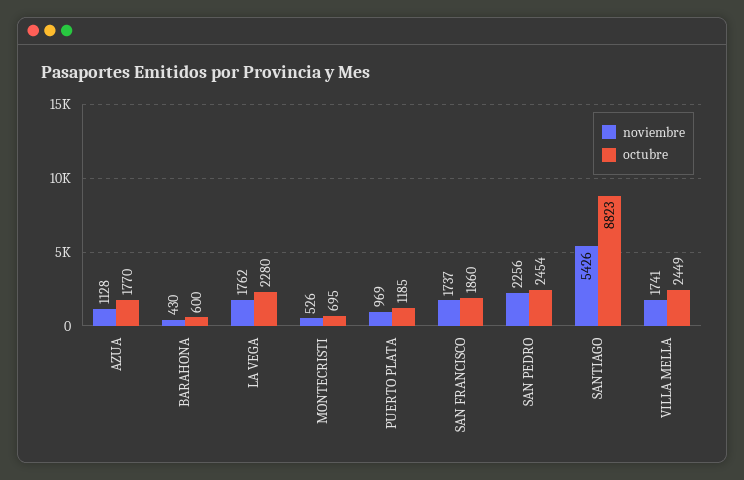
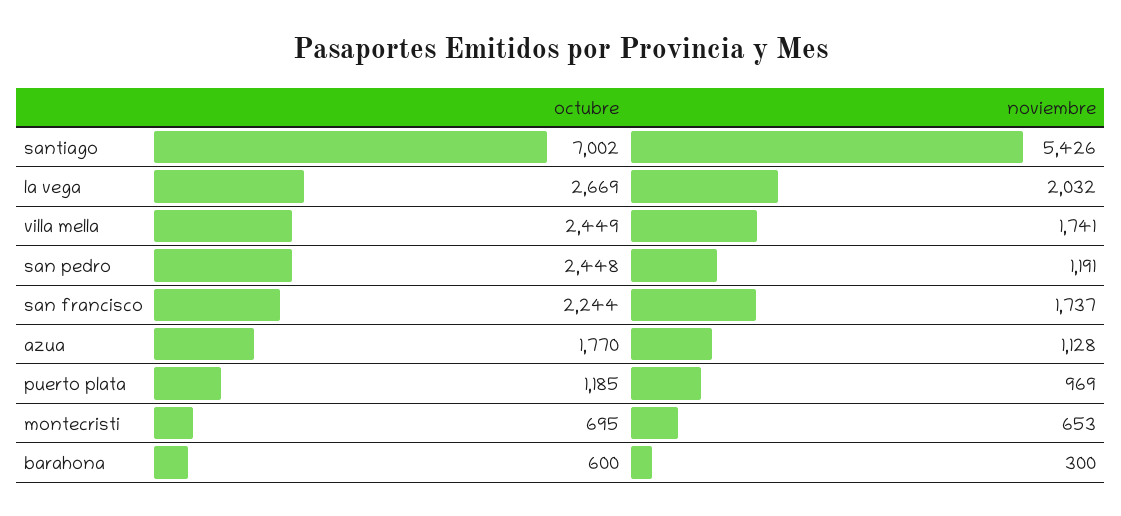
  {
    "noviembre": {
      "AZUA": 1128,
-     "BARAHONA": 430,
+     "BARAHONA": 300,
-     "LA VEGA": 1762,
+     "LA VEGA": 2032,
-     "MONTECRISTI": 526,
+     "MONTECRISTI": 653,
      "PUERTO PLATA": 969,
      "SAN FRANCISCO": 1737,
-     "SAN PEDRO": 2256,
+     "SAN PEDRO": 1191,
      "SANTIAGO": 5426,
      "VILLA MELLA": 1741
    },
    "octubre": {
      "AZUA": 1770,
      "BARAHONA": 600,
-     "LA VEGA": 2280,
+     "LA VEGA": 2669,
      "MONTECRISTI": 695,
      "PUERTO PLATA": 1185,
-     "SAN FRANCISCO": 1860,
+     "SAN FRANCISCO": 2244,
-     "SAN PEDRO": 2454,
+     "SAN PEDRO": 2448,
-     "SANTIAGO": 8823,
+     "SANTIAGO": 7002,
      "VILLA MELLA": 2449
    }
  }

